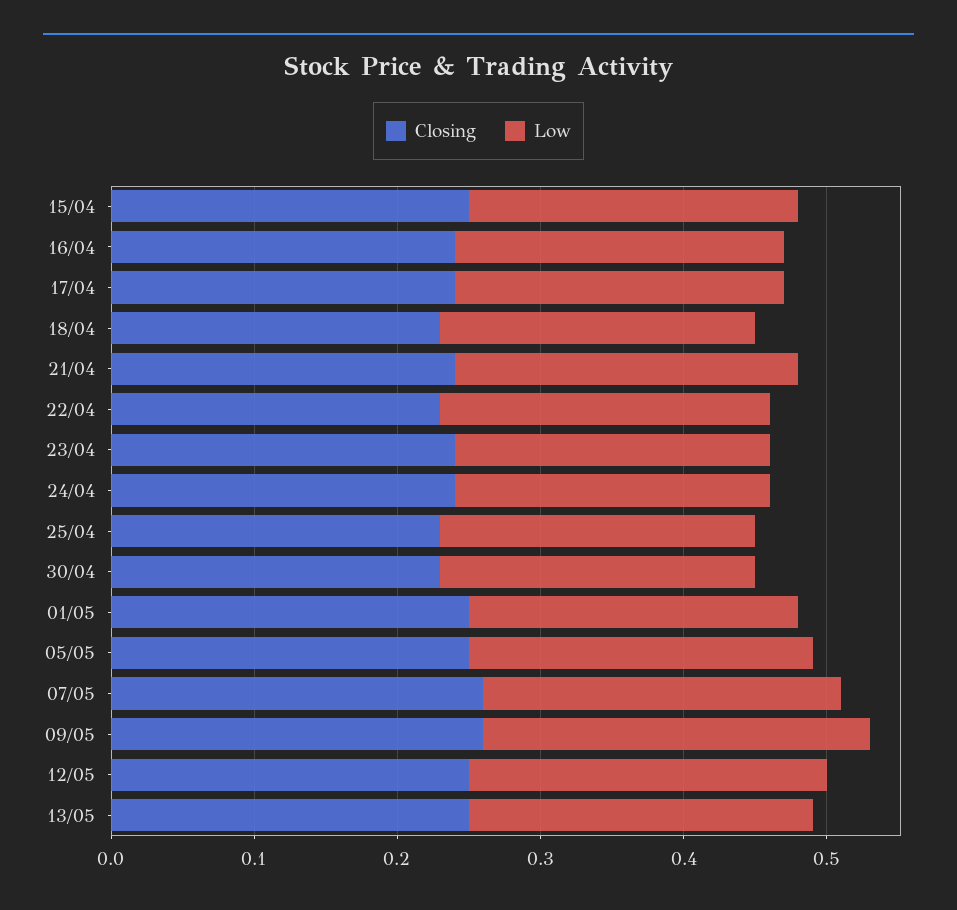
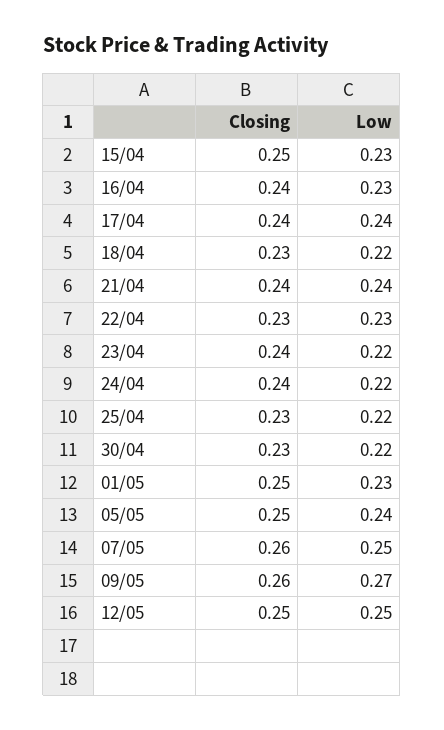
  {
    "Closing": {
      "15/04": 0.25,
      "16/04": 0.24,
      "17/04": 0.24,
      "18/04": 0.23,
      "21/04": 0.24,
      "22/04": 0.23,
      "23/04": 0.24,
      "24/04": 0.24,
      "25/04": 0.23,
      "30/04": 0.23,
      "01/05": 0.25,
      "05/05": 0.25,
      "07/05": 0.26,
      "09/05": 0.26,
-     "12/05": 0.25,
+     "12/05": 0.25
-     "13/05": 0.25
    },
    "Low": {
      "15/04": 0.23,
      "16/04": 0.23,
-     "17/04": 0.23,
+     "17/04": 0.24,
      "18/04": 0.22,
      "21/04": 0.24,
      "22/04": 0.23,
      "23/04": 0.22,
      "24/04": 0.22,
      "25/04": 0.22,
      "30/04": 0.22,
      "01/05": 0.23,
      "05/05": 0.24,
      "07/05": 0.25,
      "09/05": 0.27,
-     "12/05": 0.25,
+     "12/05": 0.25
-     "13/05": 0.24
    }
  }

